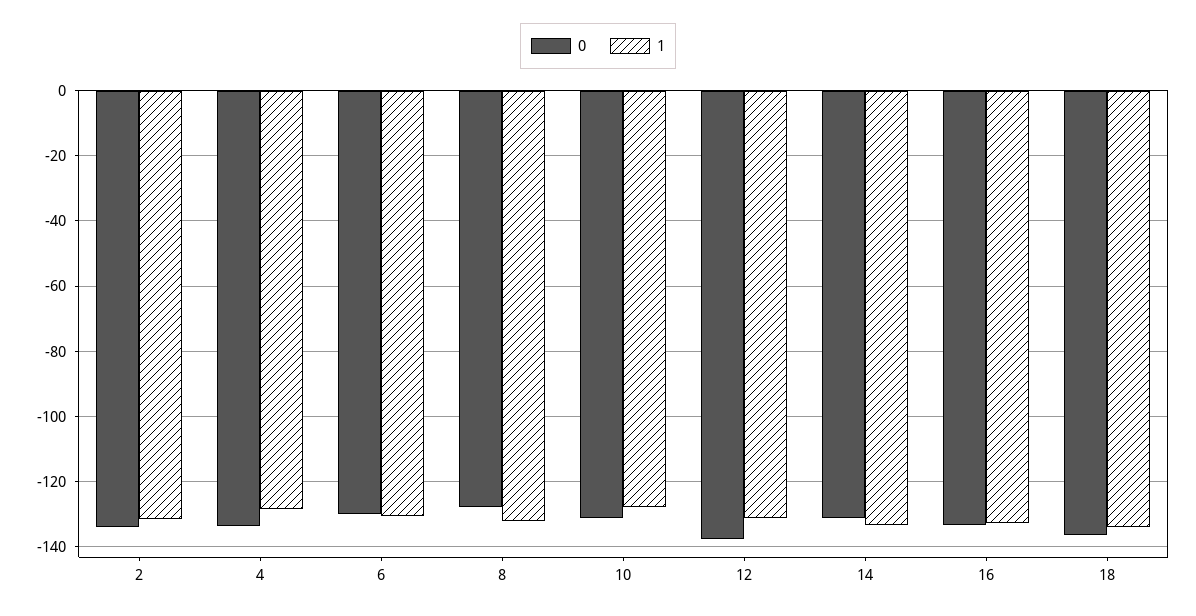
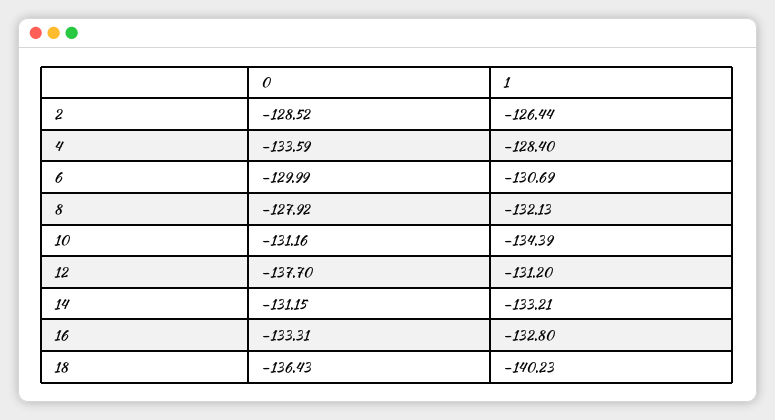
  {
    "0": {
-     "2": -134,
+     "2": -128.52,
      "4": -133.59,
      "6": -129.99,
      "8": -127.92,
      "10": -131.16,
      "12": -137.7,
      "14": -131.15,
      "16": -133.31,
      "18": -136.43
    },
    "1": {
-     "2": -132,
+     "2": -126.44,
      "4": -128.4,
      "6": -130.69,
      "8": -132.13,
-     "10": -128,
+     "10": -134.39,
      "12": -131.2,
      "14": -133.21,
      "16": -132.8,
-     "18": -134
+     "18": -140.23
    }
  }

